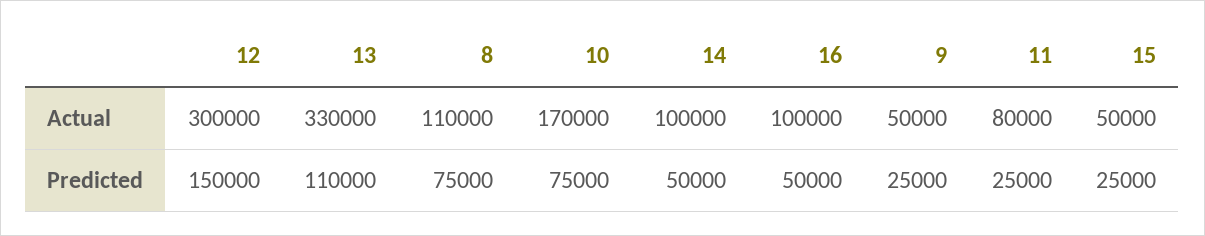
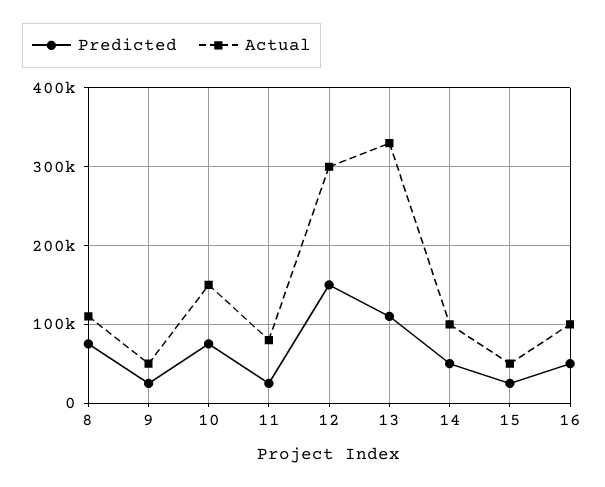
  {
    "Actual": {
      "12": 300000,
      "13": 330000,
      "8": 110000,
-     "10": 170000,
+     "10": 150000,
      "14": 100000,
      "16": 100000,
      "9": 50000,
      "11": 80000,
      "15": 50000
    },
    "Predicted": {
      "12": 150000,
      "13": 110000,
      "8": 75000,
      "10": 75000,
      "14": 50000,
      "16": 50000,
      "9": 25000,
      "11": 25000,
      "15": 25000
    }
  }

